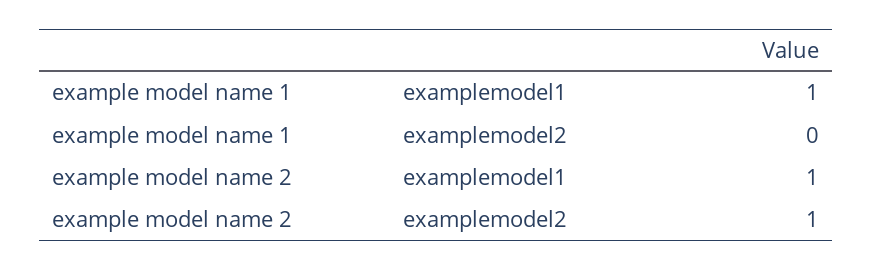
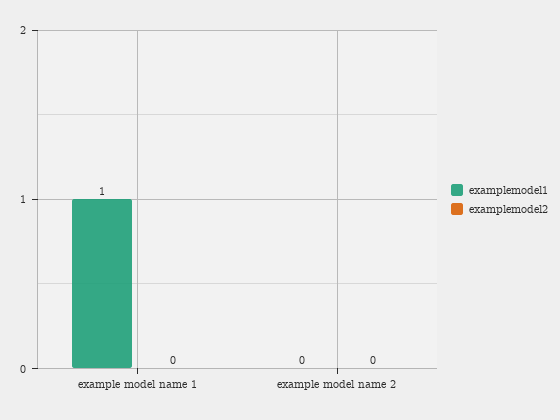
  {
    "examplemodel1": {
      "example model name 1": 1,
-     "example model name 2": 1
+     "example model name 2": 0
    },
    "examplemodel2": {
      "example model name 1": 0,
-     "example model name 2": 1
+     "example model name 2": 0
    }
  }

